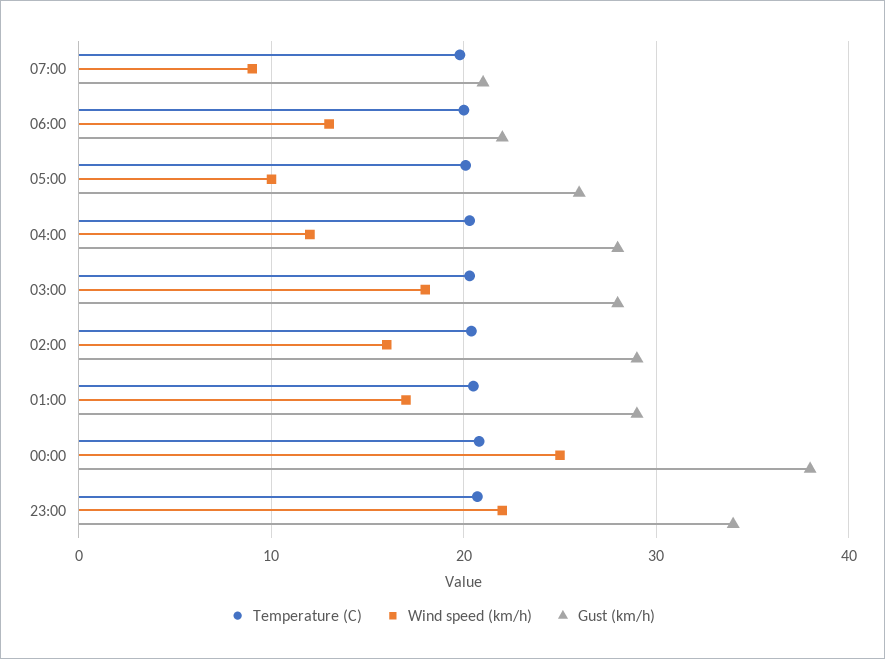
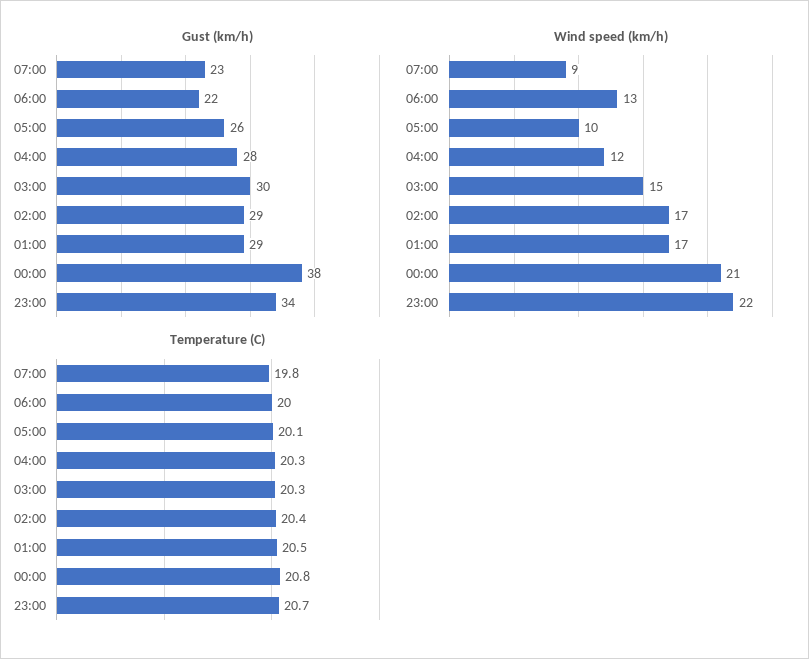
  {
    "Temperature (C)": {
      "07:00": 19.8,
      "06:00": 20,
      "05:00": 20.1,
      "04:00": 20.3,
      "03:00": 20.3,
      "02:00": 20.4,
      "01:00": 20.5,
      "00:00": 20.8,
      "23:00": 20.7
    },
    "Wind speed (km/h)": {
      "07:00": 9,
      "06:00": 13,
      "05:00": 10,
      "04:00": 12,
-     "03:00": 18,
+     "03:00": 15,
-     "02:00": 16,
+     "02:00": 17,
      "01:00": 17,
-     "00:00": 25,
+     "00:00": 21,
      "23:00": 22
    },
    "Gust (km/h)": {
-     "07:00": 21,
+     "07:00": 23,
      "06:00": 22,
      "05:00": 26,
      "04:00": 28,
-     "03:00": 28,
+     "03:00": 30,
      "02:00": 29,
      "01:00": 29,
      "00:00": 38,
      "23:00": 34
    }
  }

